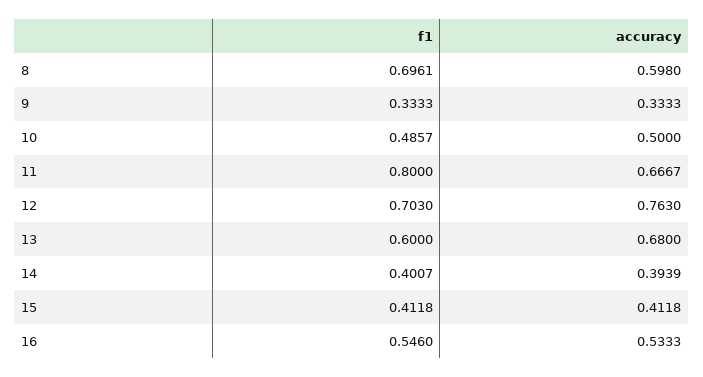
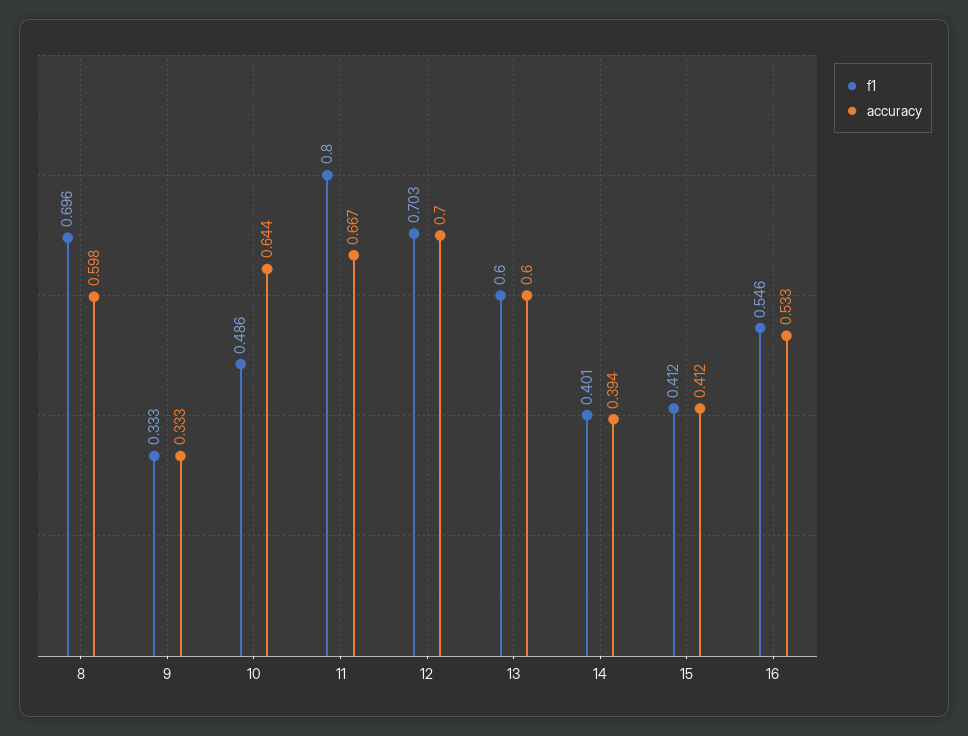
  {
    "f1": {
      "8": 0.6961,
      "9": 0.3333,
      "10": 0.4857,
      "11": 0.8,
      "12": 0.703,
      "13": 0.6,
      "14": 0.4007,
      "15": 0.4118,
      "16": 0.546
    },
    "accuracy": {
      "8": 0.598,
      "9": 0.3333,
-     "10": 0.5,
+     "10": 0.644,
      "11": 0.6667,
-     "12": 0.763,
+     "12": 0.7,
-     "13": 0.68,
+     "13": 0.6,
      "14": 0.3939,
      "15": 0.4118,
      "16": 0.5333
    }
  }

